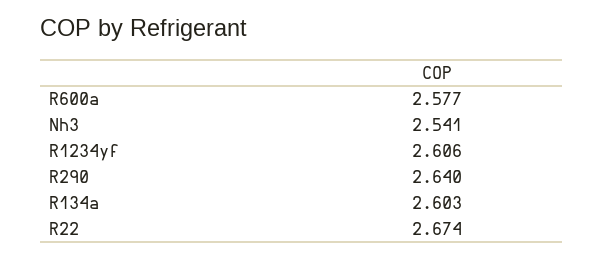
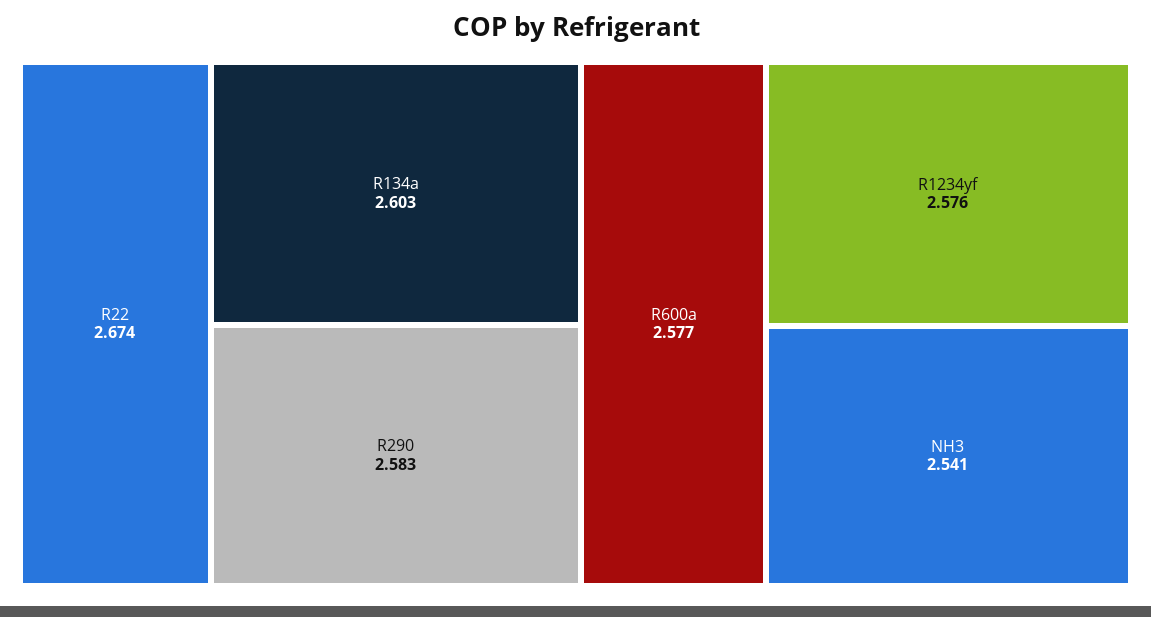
  {
    "R600a": 2.577,
    "Nh3": 2.541,
-   "R1234yf": 2.606,
+   "R1234yf": 2.576,
-   "R290": 2.64,
+   "R290": 2.583,
    "R134a": 2.603,
    "R22": 2.674
  }

